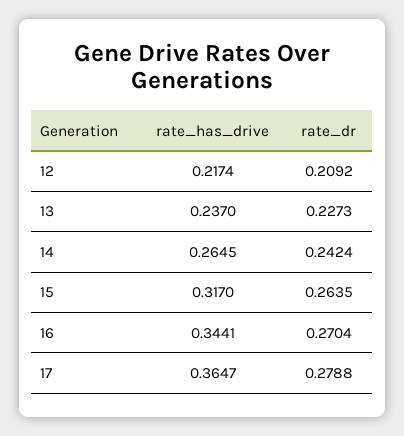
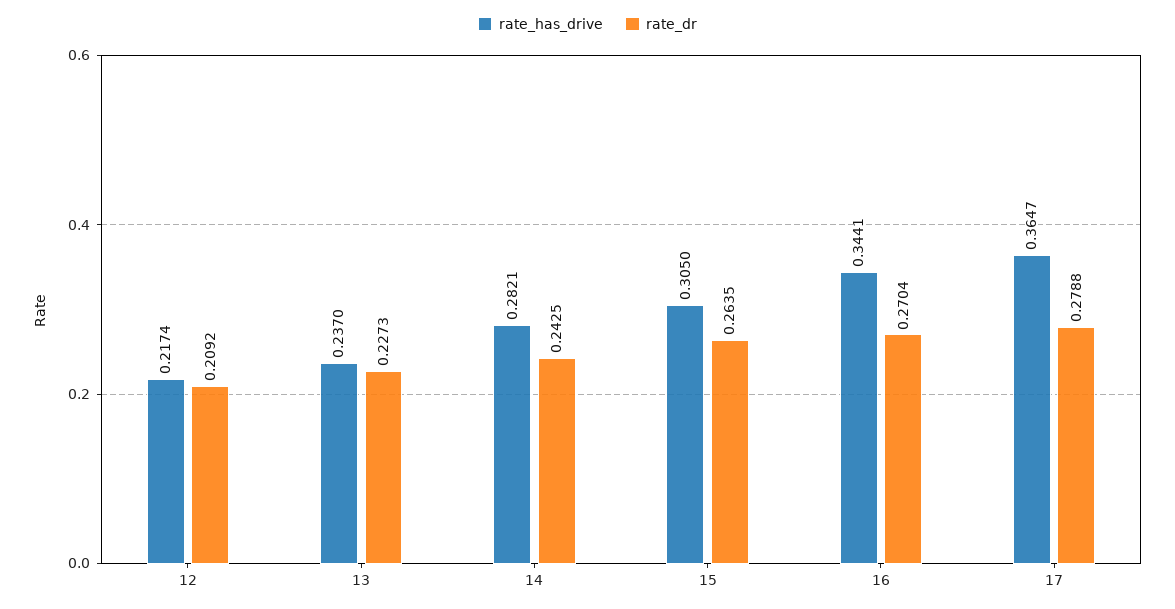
  {
    "rate_has_drive": {
      "12": 0.2174,
      "13": 0.237,
-     "14": 0.2645,
+     "14": 0.2821,
-     "15": 0.317,
+     "15": 0.305,
      "16": 0.3441,
      "17": 0.3647
    },
    "rate_dr": {
      "12": 0.2092,
      "13": 0.2273,
-     "14": 0.2424,
+     "14": 0.2425,
      "15": 0.2635,
      "16": 0.2704,
      "17": 0.2788
    }
  }

